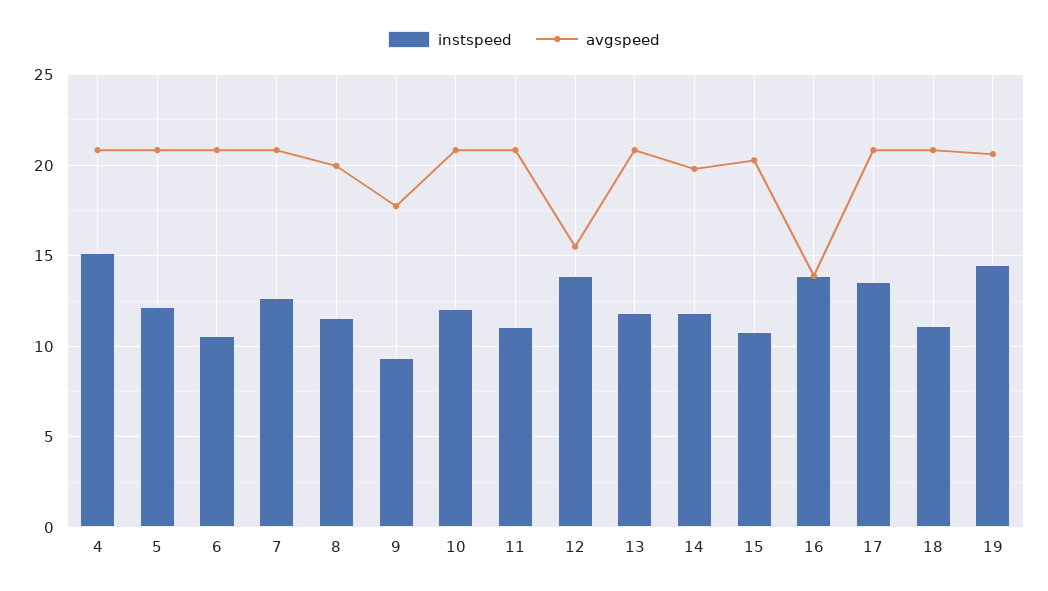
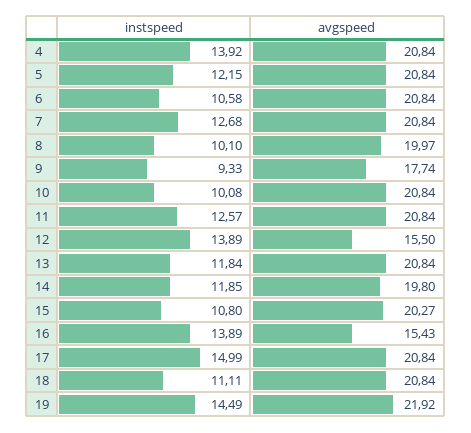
  {
    "instspeed": {
-     "4": 15,
+     "4": 13.92,
      "5": 12.15,
      "6": 10.58,
      "7": 12.68,
-     "8": 11.5,
+     "8": 10.1,
      "9": 9.33,
-     "10": 12,
+     "10": 10.08,
-     "11": 11,
+     "11": 12.57,
      "12": 13.89,
      "13": 11.84,
      "14": 11.85,
      "15": 10.8,
      "16": 13.89,
-     "17": 13.5,
+     "17": 14.99,
      "18": 11.11,
      "19": 14.49
    },
    "avgspeed": {
      "4": 20.84,
      "5": 20.84,
      "6": 20.84,
      "7": 20.84,
      "8": 19.97,
      "9": 17.74,
      "10": 20.84,
      "11": 20.84,
      "12": 15.5,
      "13": 20.84,
      "14": 19.8,
      "15": 20.27,
-     "16": 14,
+     "16": 15.43,
      "17": 20.84,
      "18": 20.84,
-     "19": 20.5
+     "19": 21.92
    }
  }

